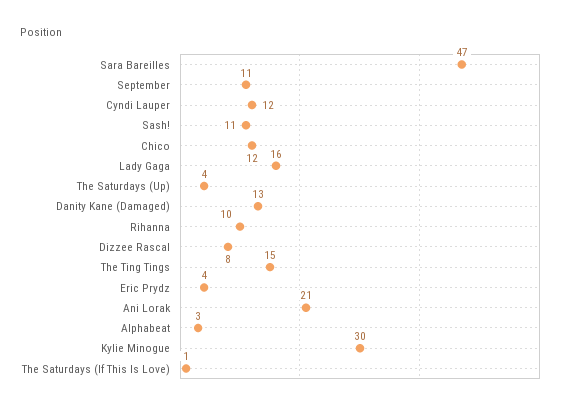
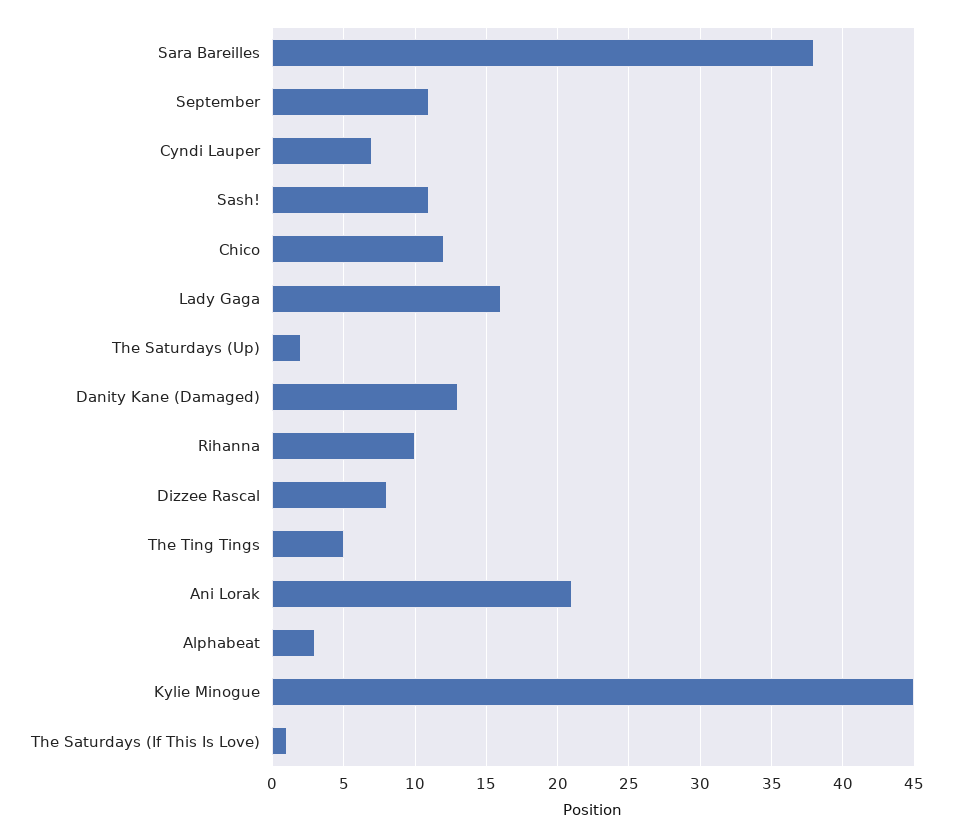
  {
-   "Sara Bareilles": 47,
+   "Sara Bareilles": 38,
    "September": 11,
-   "Cyndi Lauper": 12,
+   "Cyndi Lauper": 7,
    "Sash!": 11,
    "Chico": 12,
    "Lady Gaga": 16,
-   "The Saturdays (Up)": 4,
+   "The Saturdays (Up)": 2,
    "Danity Kane (Damaged)": 13,
    "Rihanna": 10,
    "Dizzee Rascal": 8,
-   "The Ting Tings": 15,
+   "The Ting Tings": 5,
-   "Eric Prydz": 4,
    "Ani Lorak": 21,
    "Alphabeat": 3,
-   "Kylie Minogue": 30,
+   "Kylie Minogue": 45,
    "The Saturdays (If This Is Love)": 1
  }

